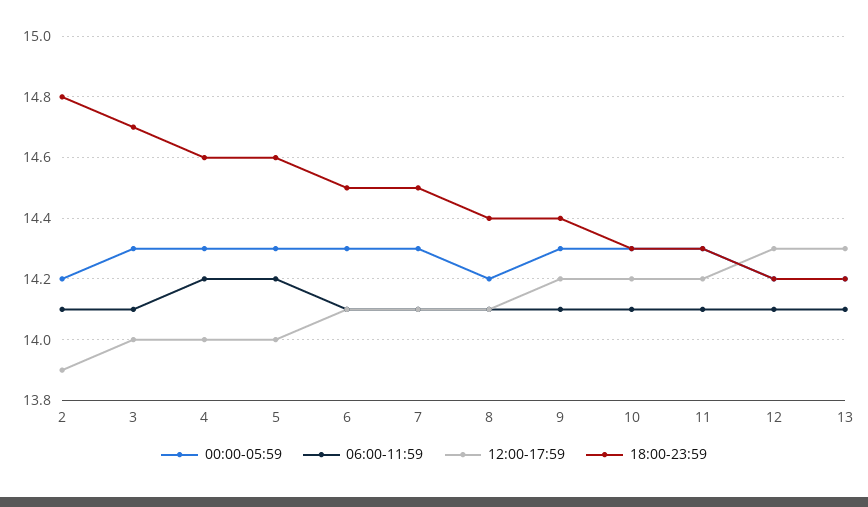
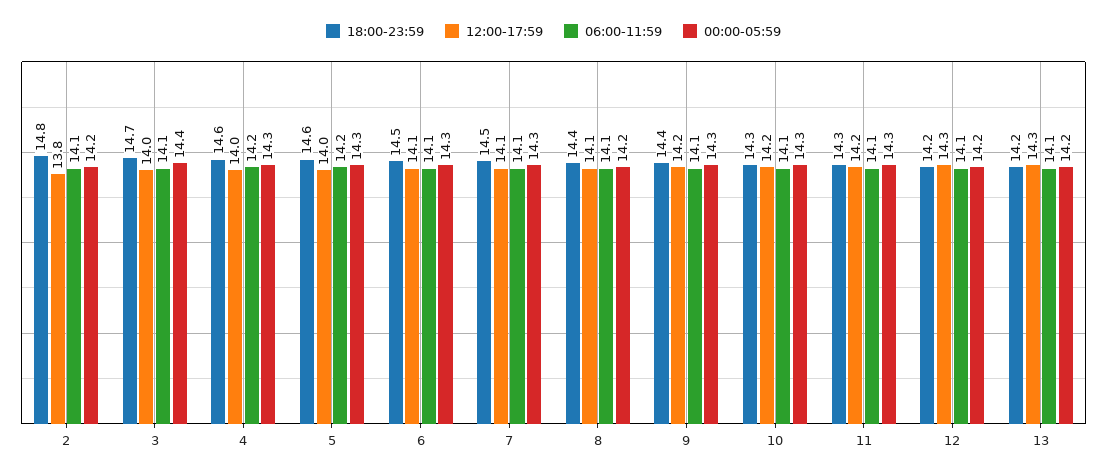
  {
    "00:00-05:59": {
      "2": 14.2,
-     "3": 14.3,
+     "3": 14.4,
      "4": 14.3,
      "5": 14.3,
      "6": 14.3,
      "7": 14.3,
      "8": 14.2,
      "9": 14.3,
      "10": 14.3,
      "11": 14.3,
      "12": 14.2,
      "13": 14.2
    },
    "06:00-11:59": {
      "2": 14.1,
      "3": 14.1,
      "4": 14.2,
      "5": 14.2,
      "6": 14.1,
      "7": 14.1,
      "8": 14.1,
      "9": 14.1,
      "10": 14.1,
      "11": 14.1,
      "12": 14.1,
      "13": 14.1
    },
    "12:00-17:59": {
-     "2": 13.9,
+     "2": 13.8,
      "3": 14,
      "4": 14,
      "5": 14,
      "6": 14.1,
      "7": 14.1,
      "8": 14.1,
      "9": 14.2,
      "10": 14.2,
      "11": 14.2,
      "12": 14.3,
      "13": 14.3
    },
    "18:00-23:59": {
      "2": 14.8,
      "3": 14.7,
      "4": 14.6,
      "5": 14.6,
      "6": 14.5,
      "7": 14.5,
      "8": 14.4,
      "9": 14.4,
      "10": 14.3,
      "11": 14.3,
      "12": 14.2,
      "13": 14.2
    }
  }

